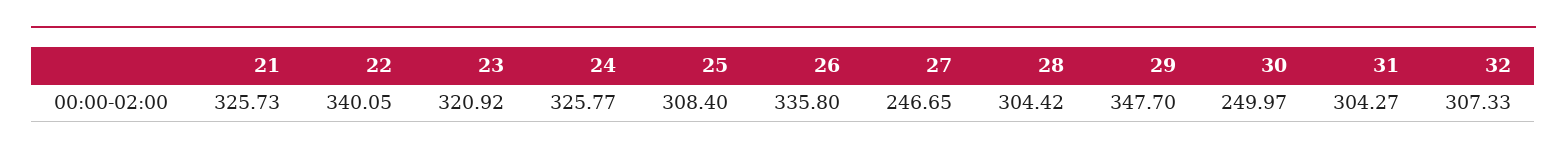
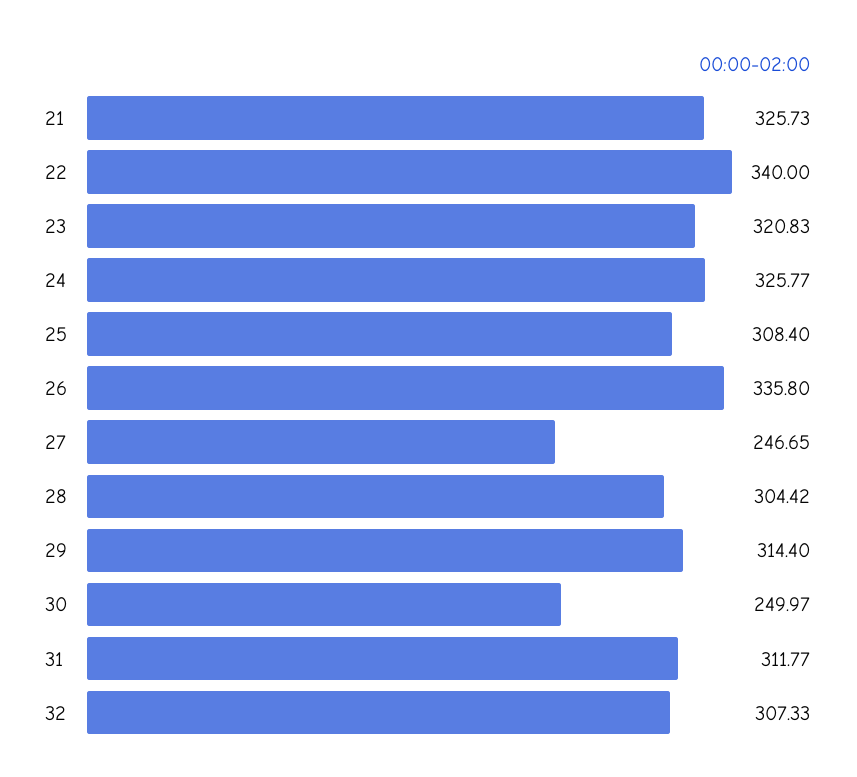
  {
    "21": 325.73,
-   "22": 340.05,
+   "22": 340,
-   "23": 320.92,
+   "23": 320.83,
    "24": 325.77,
    "25": 308.4,
    "26": 335.8,
    "27": 246.65,
    "28": 304.42,
-   "29": 347.7,
+   "29": 314.4,
    "30": 249.97,
-   "31": 304.27,
+   "31": 311.77,
    "32": 307.33
  }

